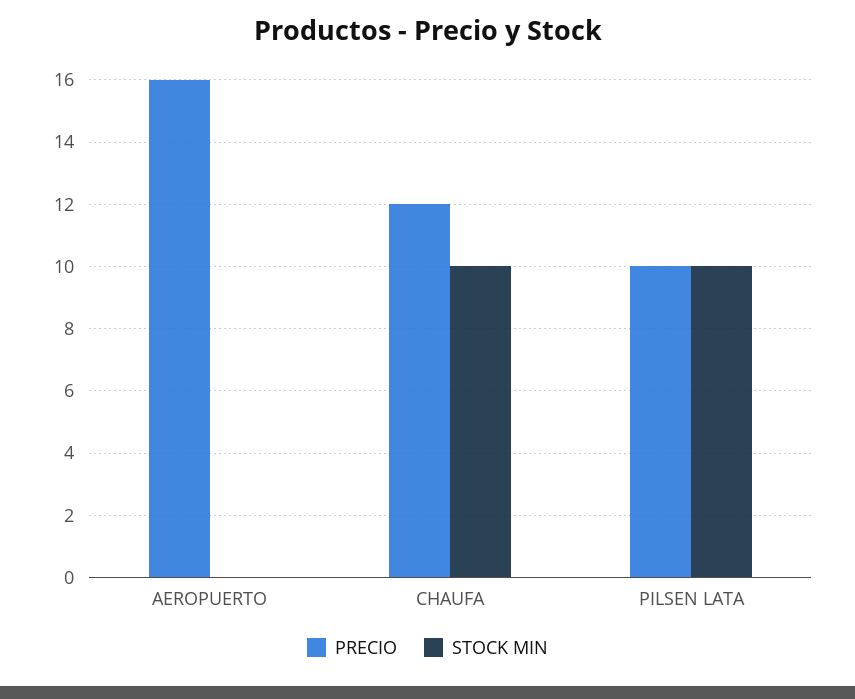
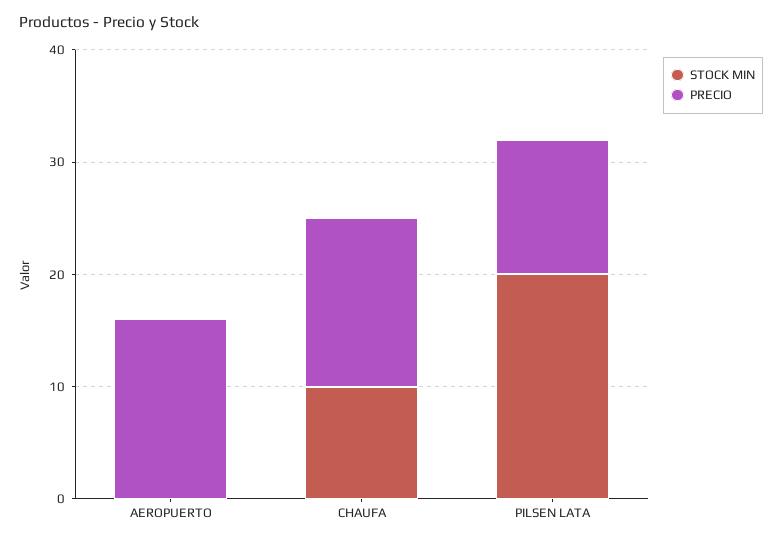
  {
    "PRECIO": {
      "AEROPUERTO": 16,
-     "CHAUFA": 12,
+     "CHAUFA": 15,
-     "PILSEN LATA": 10
+     "PILSEN LATA": 12
    },
    "STOCK MIN": {
      "AEROPUERTO": 0,
      "CHAUFA": 10,
-     "PILSEN LATA": 10
+     "PILSEN LATA": 20
    }
  }

